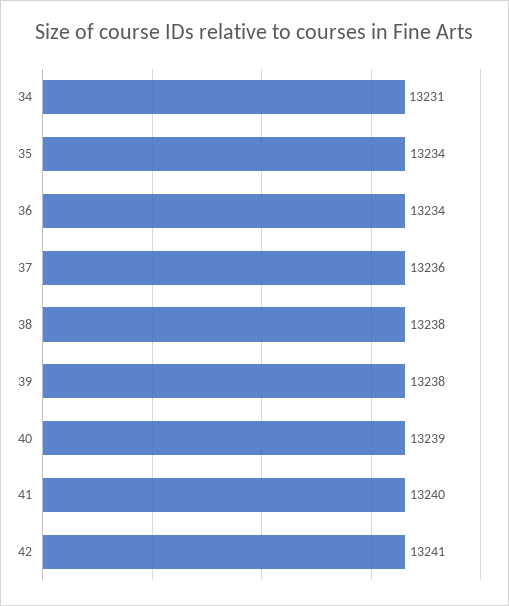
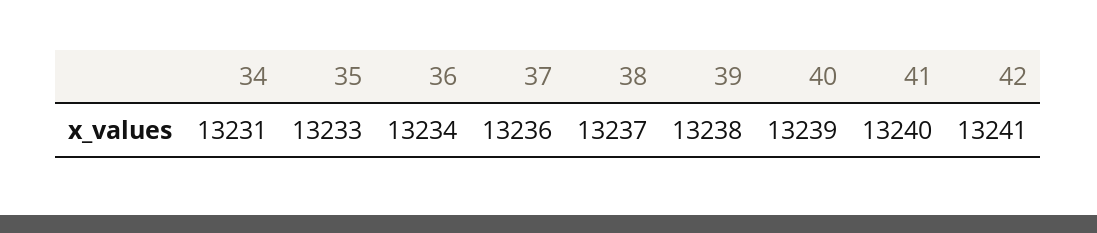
  {
    "34": 13231,
-   "35": 13234,
+   "35": 13233,
    "36": 13234,
    "37": 13236,
-   "38": 13238,
+   "38": 13237,
    "39": 13238,
    "40": 13239,
    "41": 13240,
    "42": 13241
  }

